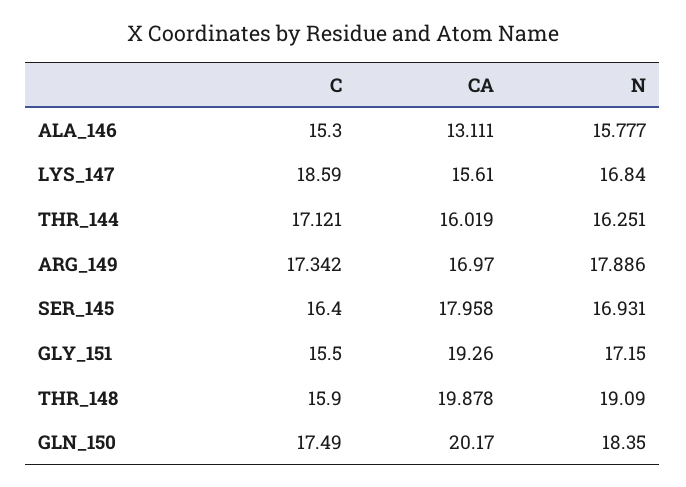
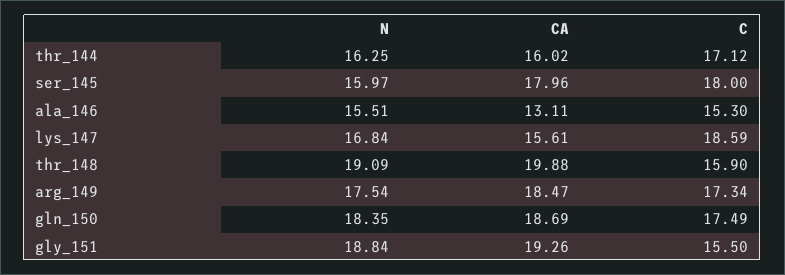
  {
    "C": {
      "ALA_146": 15.3,
      "LYS_147": 18.59,
      "THR_144": 17.121,
      "ARG_149": 17.342,
-     "SER_145": 16.4,
+     "SER_145": 18,
      "GLY_151": 15.5,
      "THR_148": 15.9,
      "GLN_150": 17.49
    },
    "CA": {
      "ALA_146": 13.111,
      "LYS_147": 15.61,
      "THR_144": 16.019,
-     "ARG_149": 16.97,
+     "ARG_149": 18.47,
      "SER_145": 17.958,
      "GLY_151": 19.26,
      "THR_148": 19.878,
-     "GLN_150": 20.17
+     "GLN_150": 18.69
    },
    "N": {
-     "ALA_146": 15.777,
+     "ALA_146": 15.51,
      "LYS_147": 16.84,
      "THR_144": 16.251,
-     "ARG_149": 17.886,
+     "ARG_149": 17.54,
-     "SER_145": 16.931,
+     "SER_145": 15.97,
-     "GLY_151": 17.15,
+     "GLY_151": 18.84,
      "THR_148": 19.09,
      "GLN_150": 18.35
    }
  }

